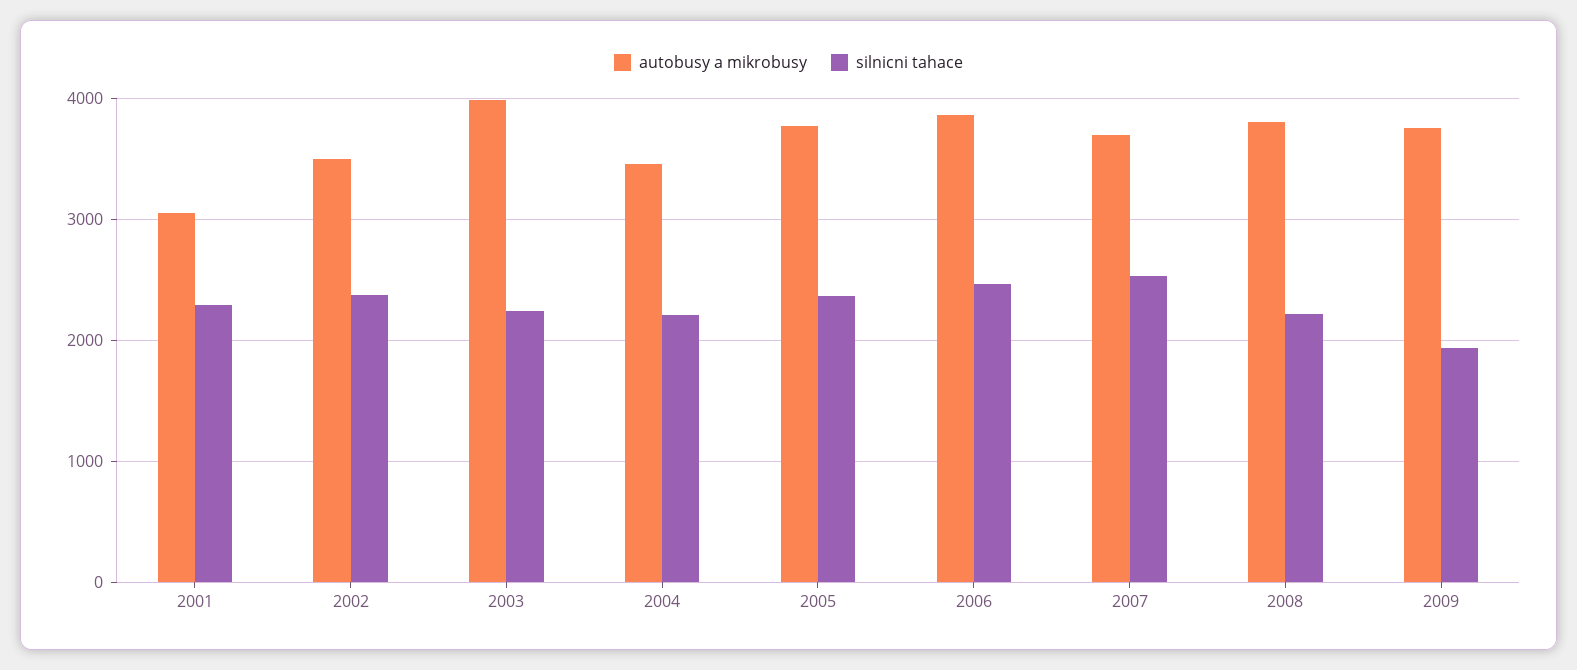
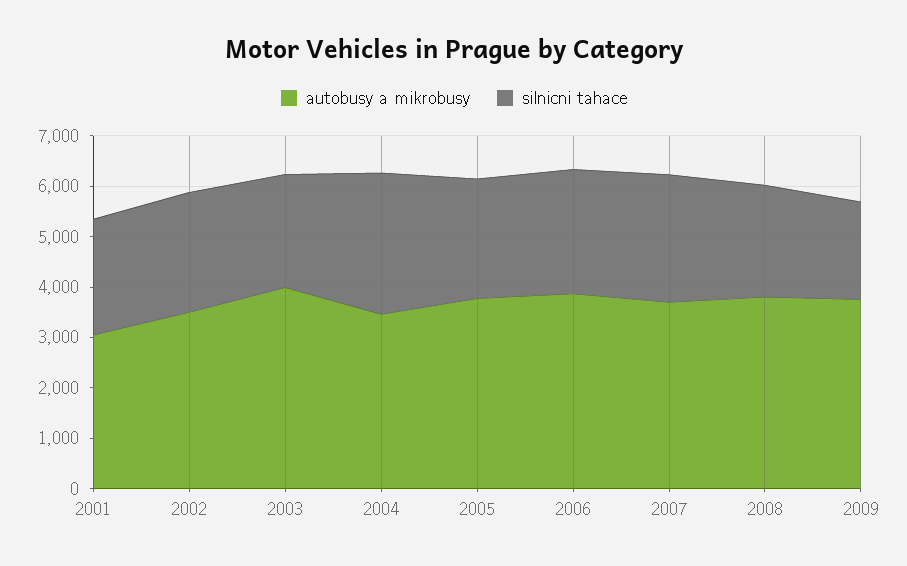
  {
    "autobusy a mikrobusy": {
      "2001": 3100,
      "2002": 3500,
      "2003": 4000,
      "2004": 3500,
      "2005": 3800,
      "2006": 3900,
      "2007": 3700,
      "2008": 3800,
      "2009": 3800
    },
    "silnicni tahace": {
      "2001": 2300,
      "2002": 2400,
      "2003": 2200,
-     "2004": 2200,
+     "2004": 2800,
      "2005": 2400,
      "2006": 2500,
      "2007": 2500,
      "2008": 2200,
      "2009": 1900
    }
  }

